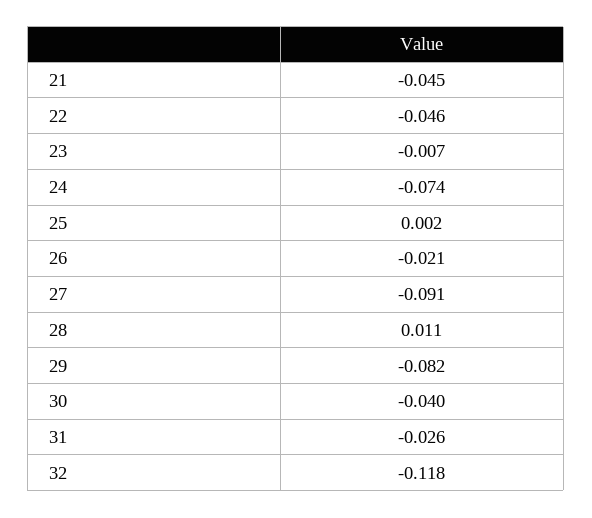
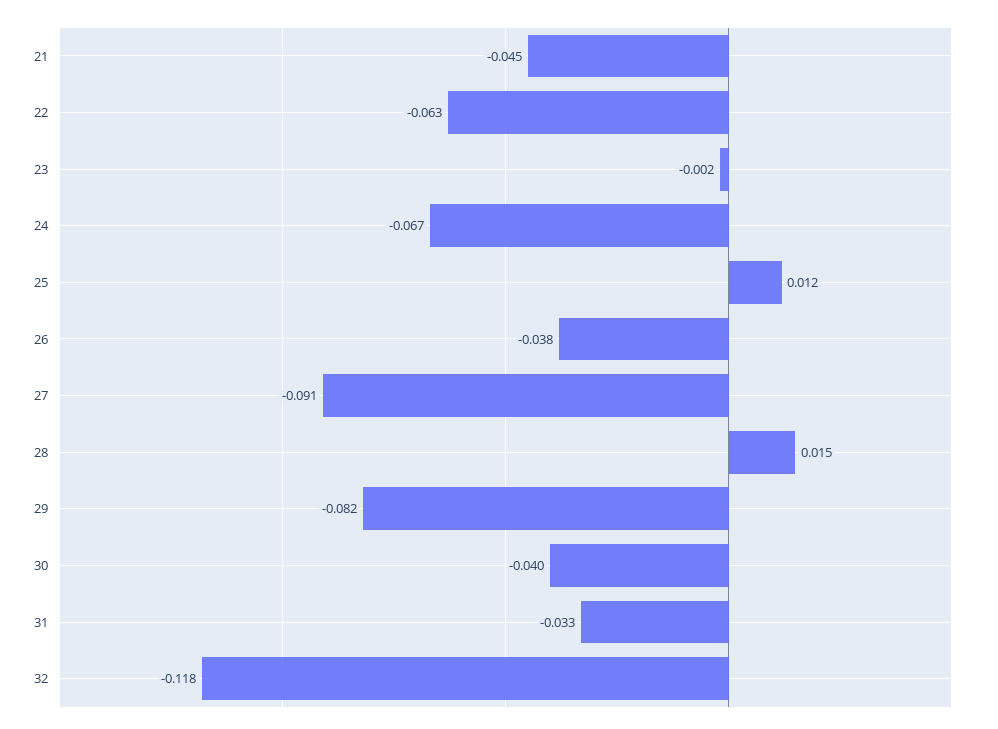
  {
    "21": -0.045,
-   "22": -0.046,
+   "22": -0.063,
-   "23": -0.007,
+   "23": -0.002,
-   "24": -0.074,
+   "24": -0.067,
-   "25": 0.002,
+   "25": 0.012,
-   "26": -0.021,
+   "26": -0.038,
    "27": -0.091,
-   "28": 0.011,
+   "28": 0.015,
    "29": -0.082,
    "30": -0.04,
-   "31": -0.026,
+   "31": -0.033,
    "32": -0.118
  }

